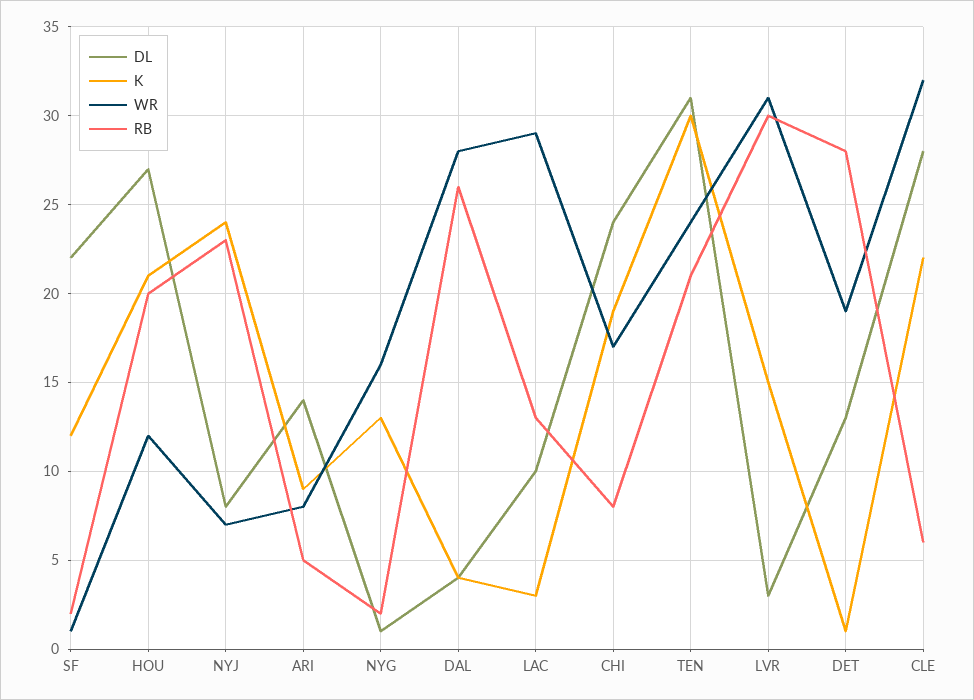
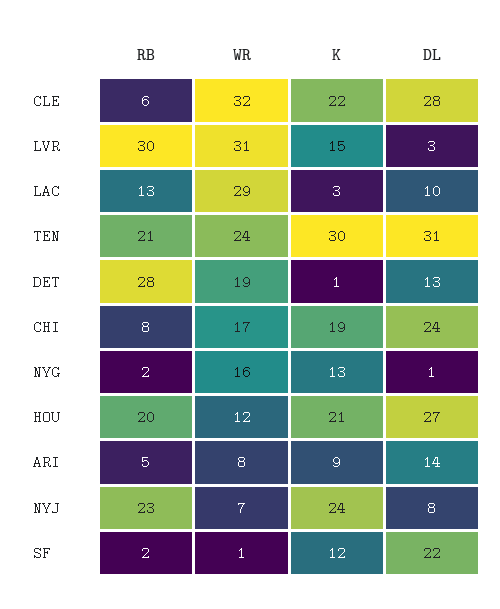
  {
    "DL": {
      "SF": 22,
      "HOU": 27,
      "NYJ": 8,
      "ARI": 14,
      "NYG": 1,
-     "DAL": 4,
      "LAC": 10,
      "CHI": 24,
      "TEN": 31,
      "LVR": 3,
      "DET": 13,
      "CLE": 28
    },
    "K": {
      "SF": 12,
      "HOU": 21,
      "NYJ": 24,
      "ARI": 9,
      "NYG": 13,
-     "DAL": 4,
      "LAC": 3,
      "CHI": 19,
      "TEN": 30,
      "LVR": 15,
      "DET": 1,
      "CLE": 22
    },
    "WR": {
      "SF": 1,
      "HOU": 12,
      "NYJ": 7,
      "ARI": 8,
      "NYG": 16,
-     "DAL": 28,
      "LAC": 29,
      "CHI": 17,
      "TEN": 24,
      "LVR": 31,
      "DET": 19,
      "CLE": 32
    },
    "RB": {
      "SF": 2,
      "HOU": 20,
      "NYJ": 23,
      "ARI": 5,
      "NYG": 2,
-     "DAL": 26,
      "LAC": 13,
      "CHI": 8,
      "TEN": 21,
      "LVR": 30,
      "DET": 28,
      "CLE": 6
    }
  }

